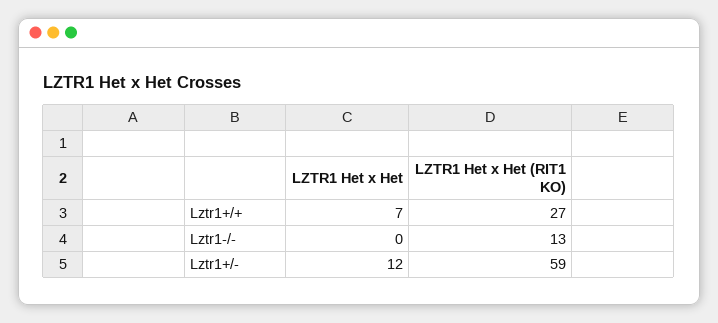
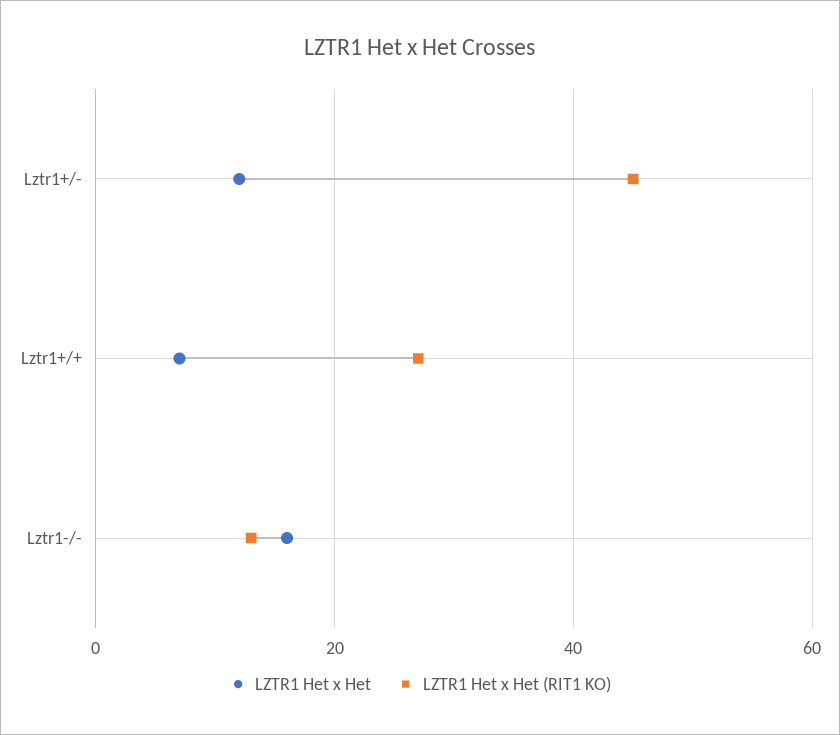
  {
    "LZTR1 Het x Het": {
      "Lztr1+/+": 7,
-     "Lztr1-/-": 0,
+     "Lztr1-/-": 15,
      "Lztr1+/-": 12
    },
    "LZTR1 Het x Het (RIT1 KO)": {
      "Lztr1+/+": 27,
      "Lztr1-/-": 13,
-     "Lztr1+/-": 59
+     "Lztr1+/-": 45
    }
  }

